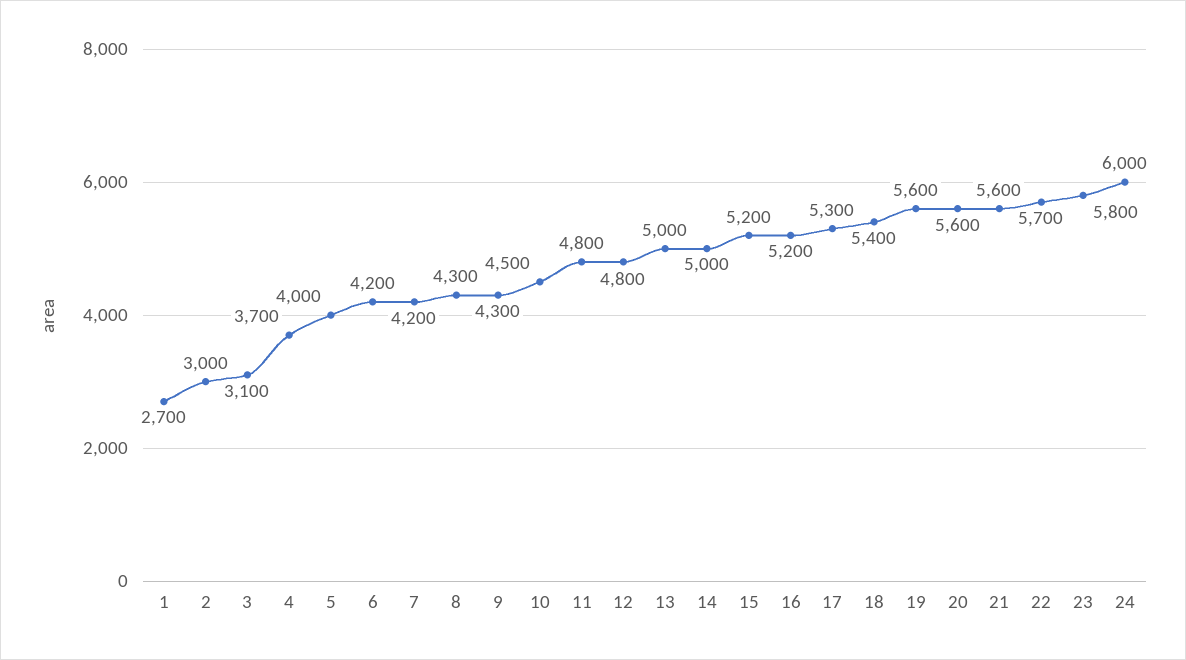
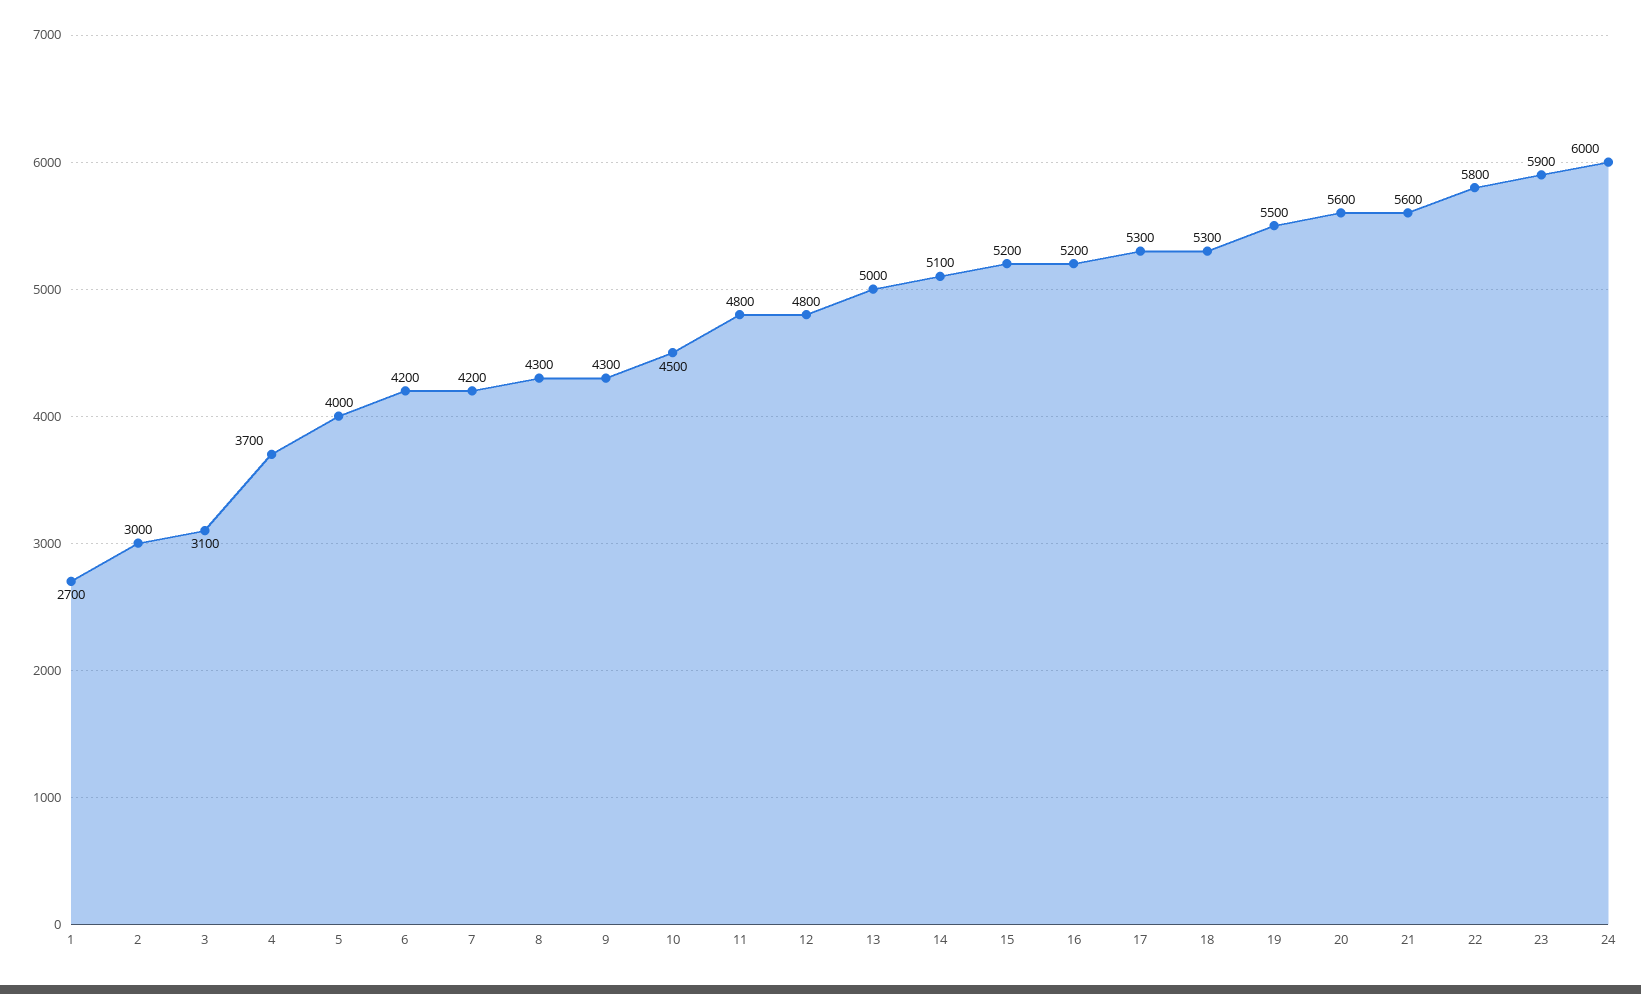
  {
    "1": 2700,
    "2": 3000,
    "3": 3100,
    "4": 3700,
    "5": 4000,
    "6": 4200,
    "7": 4200,
    "8": 4300,
    "9": 4300,
    "10": 4500,
    "11": 4800,
    "12": 4800,
    "13": 5000,
-   "14": 5000,
+   "14": 5100,
    "15": 5200,
    "16": 5200,
    "17": 5300,
-   "18": 5400,
+   "18": 5300,
-   "19": 5600,
+   "19": 5500,
    "20": 5600,
    "21": 5600,
-   "22": 5700,
+   "22": 5800,
-   "23": 5800,
+   "23": 5900,
    "24": 6000
  }

